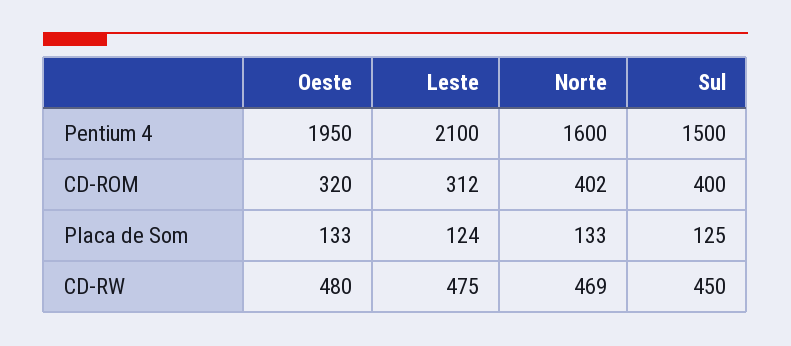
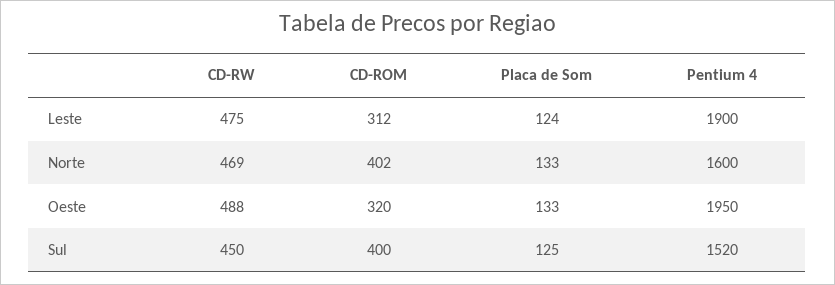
  {
    "Oeste": {
      "Pentium 4": 1950,
      "CD-ROM": 320,
      "Placa de Som": 133,
-     "CD-RW": 480
+     "CD-RW": 488
    },
    "Leste": {
-     "Pentium 4": 2100,
+     "Pentium 4": 1900,
      "CD-ROM": 312,
      "Placa de Som": 124,
      "CD-RW": 475
    },
    "Norte": {
      "Pentium 4": 1600,
      "CD-ROM": 402,
      "Placa de Som": 133,
      "CD-RW": 469
    },
    "Sul": {
-     "Pentium 4": 1500,
+     "Pentium 4": 1520,
      "CD-ROM": 400,
      "Placa de Som": 125,
      "CD-RW": 450
    }
  }

